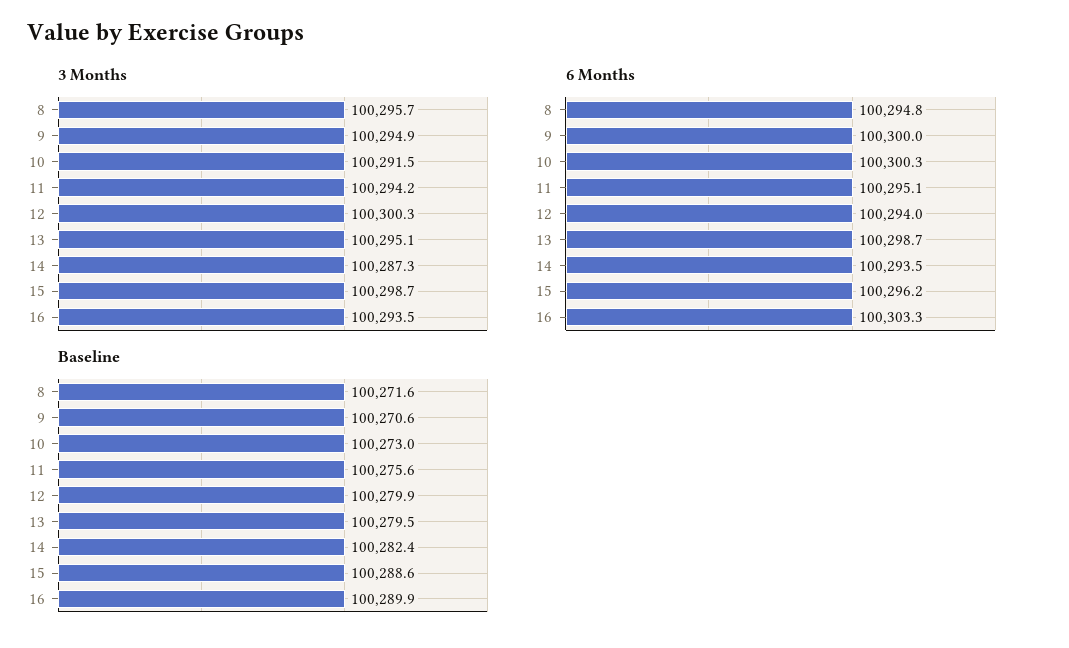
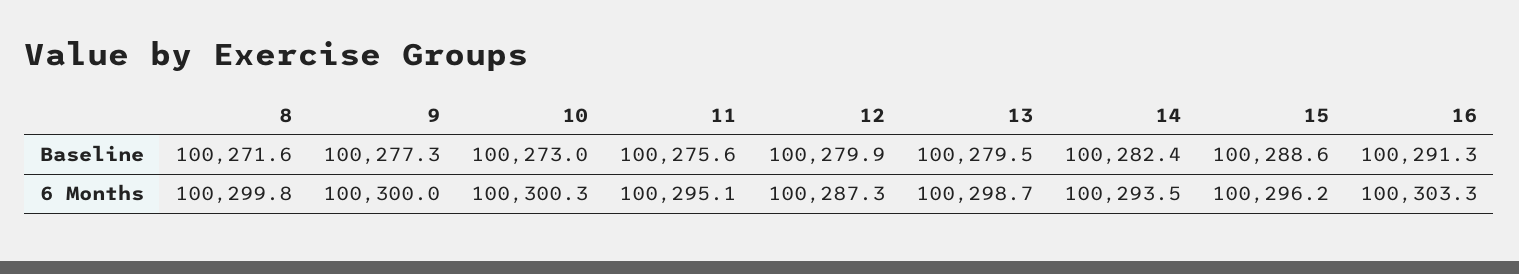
  {
-   "3 Months": {
-     "8": 100295.7,
-     "9": 100294.9,
-     "10": 100291.5,
-     "11": 100294.2,
-     "12": 100300.3,
-     "13": 100295.1,
-     "14": 100287.3,
-     "15": 100298.7,
-     "16": 100293.5
-   },
    "6 Months": {
-     "8": 100294.8,
+     "8": 100299.8,
      "9": 100300,
      "10": 100300.3,
      "11": 100295.1,
-     "12": 100294,
+     "12": 100287.3,
      "13": 100298.7,
      "14": 100293.5,
      "15": 100296.2,
      "16": 100303.3
    },
    "Baseline": {
      "8": 100271.6,
-     "9": 100270.6,
+     "9": 100277.3,
      "10": 100273,
      "11": 100275.6,
      "12": 100279.9,
      "13": 100279.5,
      "14": 100282.4,
      "15": 100288.6,
-     "16": 100289.9
+     "16": 100291.3
    }
  }

